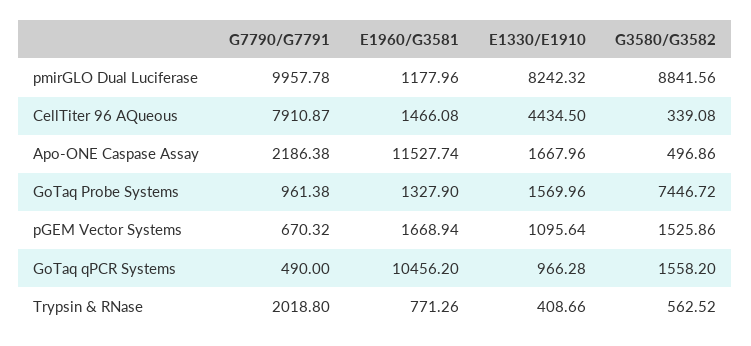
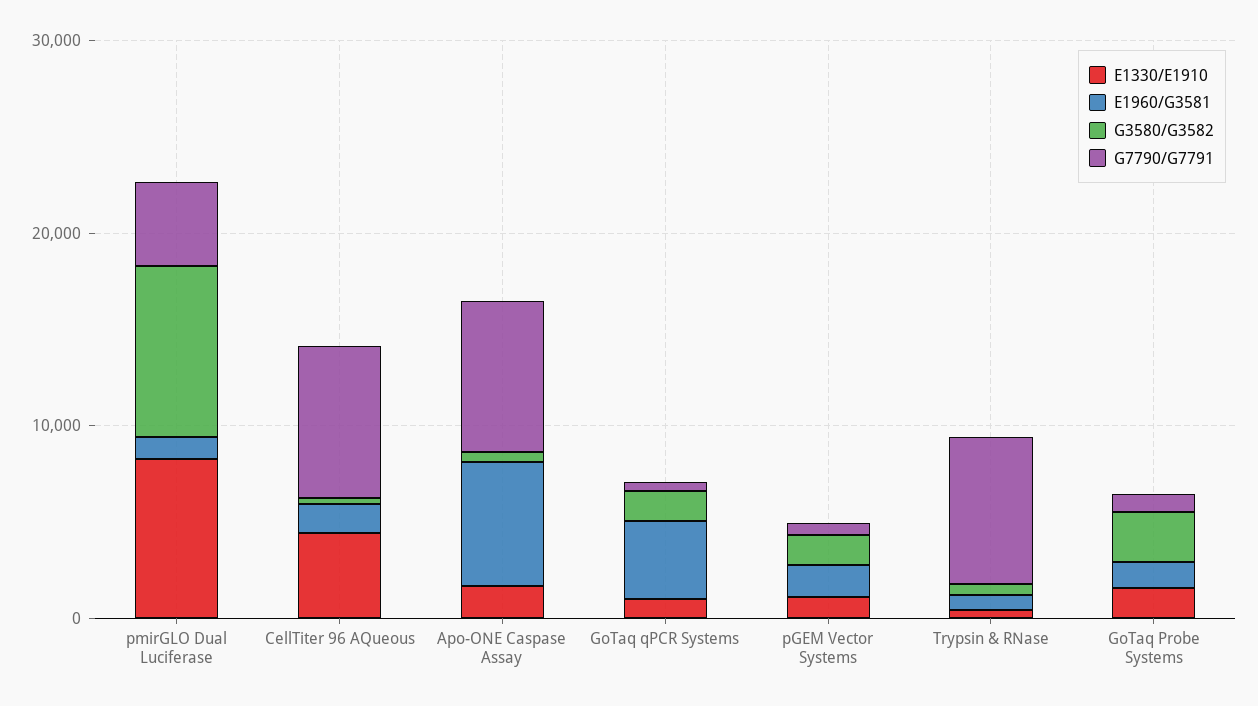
  {
    "G7790/G7791": {
-     "pmirGLO Dual Luciferase": 9957.78,
+     "pmirGLO Dual Luciferase": 4000,
      "CellTiter 96 AQueous": 7910.87,
-     "Apo-ONE Caspase Assay": 2186.38,
+     "Apo-ONE Caspase Assay": 8000,
      "GoTaq Probe Systems": 961.38,
      "pGEM Vector Systems": 670.32,
      "GoTaq qPCR Systems": 490,
-     "Trypsin & RNase": 2018.8
+     "Trypsin & RNase": 8000
    },
    "E1960/G3581": {
      "pmirGLO Dual Luciferase": 1177.96,
      "CellTiter 96 AQueous": 1466.08,
-     "Apo-ONE Caspase Assay": 11527.74,
+     "Apo-ONE Caspase Assay": 6000,
      "GoTaq Probe Systems": 1327.9,
      "pGEM Vector Systems": 1668.94,
-     "GoTaq qPCR Systems": 10456.2,
+     "GoTaq qPCR Systems": 4000,
      "Trypsin & RNase": 771.26
    },
    "E1330/E1910": {
      "pmirGLO Dual Luciferase": 8242.32,
      "CellTiter 96 AQueous": 4434.5,
      "Apo-ONE Caspase Assay": 1667.96,
      "GoTaq Probe Systems": 1569.96,
      "pGEM Vector Systems": 1095.64,
      "GoTaq qPCR Systems": 966.28,
      "Trypsin & RNase": 408.66
    },
    "G3580/G3582": {
      "pmirGLO Dual Luciferase": 8841.56,
      "CellTiter 96 AQueous": 339.08,
      "Apo-ONE Caspase Assay": 496.86,
-     "GoTaq Probe Systems": 7446.72,
+     "GoTaq Probe Systems": 2000,
      "pGEM Vector Systems": 1525.86,
      "GoTaq qPCR Systems": 1558.2,
      "Trypsin & RNase": 562.52
    }
  }

